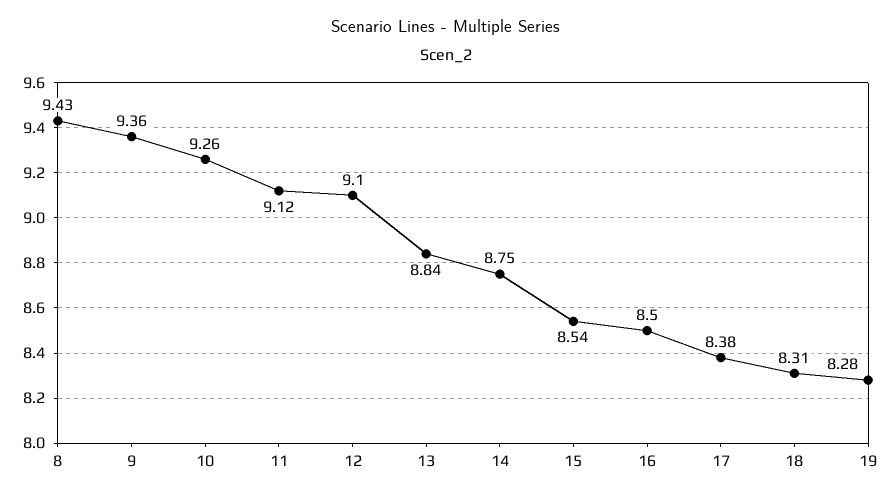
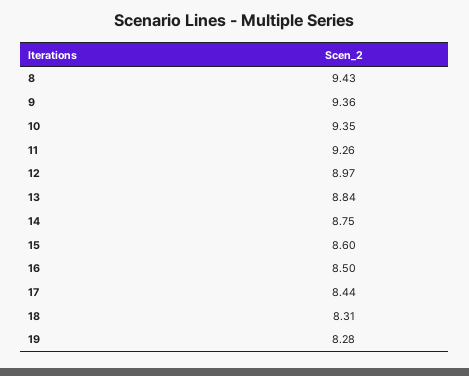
  {
    "8": 9.43,
    "9": 9.36,
-   "10": 9.26,
+   "10": 9.35,
-   "11": 9.12,
+   "11": 9.26,
-   "12": 9.1,
+   "12": 8.97,
    "13": 8.84,
    "14": 8.75,
-   "15": 8.54,
+   "15": 8.6,
    "16": 8.5,
-   "17": 8.38,
+   "17": 8.44,
    "18": 8.31,
    "19": 8.28
  }

